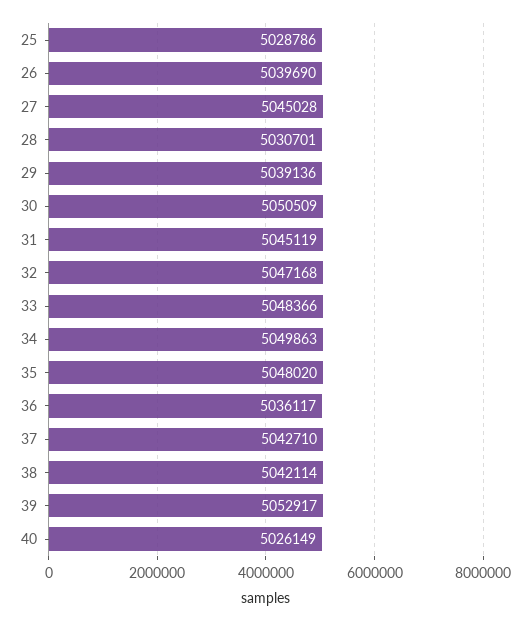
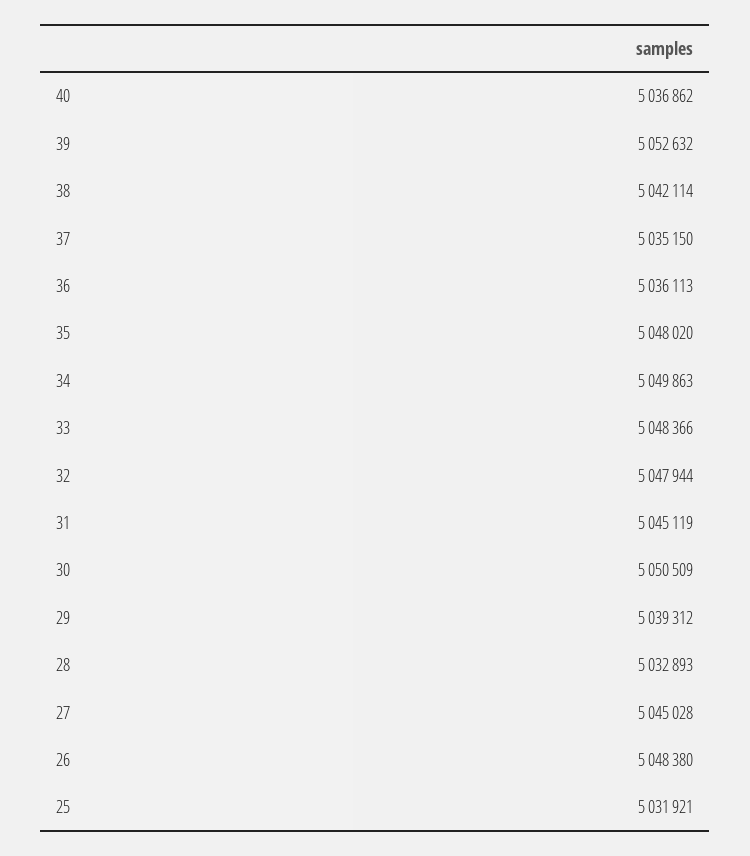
  {
-   "25": 5028786,
+   "25": 5031921,
-   "26": 5039690,
+   "26": 5048380,
    "27": 5045028,
-   "28": 5030701,
+   "28": 5032893,
-   "29": 5039136,
+   "29": 5039312,
    "30": 5050509,
    "31": 5045119,
-   "32": 5047168,
+   "32": 5047944,
    "33": 5048366,
    "34": 5049863,
    "35": 5048020,
-   "36": 5036117,
+   "36": 5036113,
-   "37": 5042710,
+   "37": 5035150,
    "38": 5042114,
-   "39": 5052917,
+   "39": 5052632,
-   "40": 5026149
+   "40": 5036862
  }

